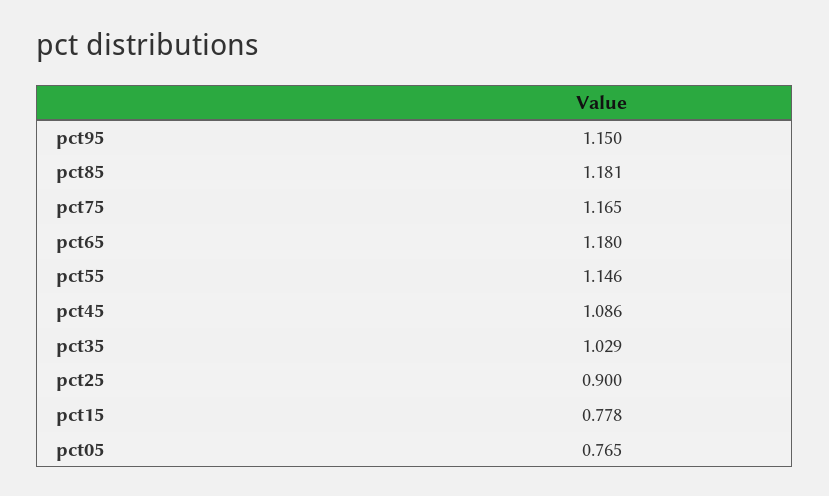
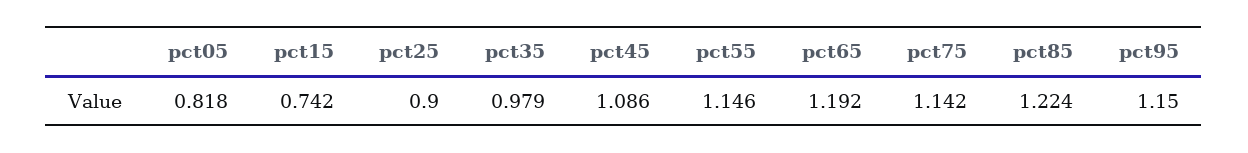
  {
    "pct95": 1.15,
-   "pct85": 1.181,
+   "pct85": 1.224,
-   "pct75": 1.165,
+   "pct75": 1.142,
-   "pct65": 1.18,
+   "pct65": 1.192,
    "pct55": 1.146,
    "pct45": 1.086,
-   "pct35": 1.029,
+   "pct35": 0.979,
    "pct25": 0.9,
-   "pct15": 0.778,
+   "pct15": 0.742,
-   "pct05": 0.765
+   "pct05": 0.818
  }

